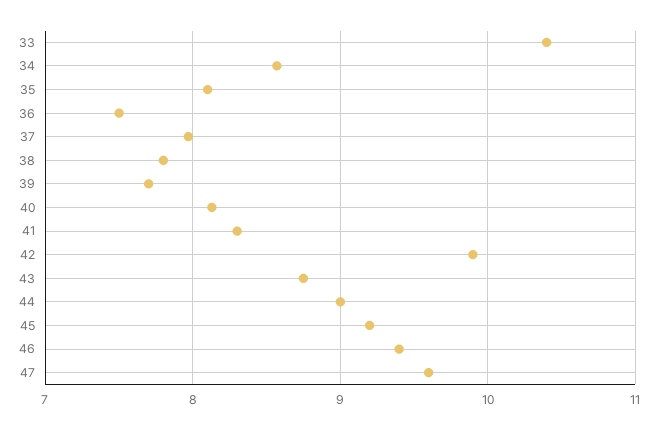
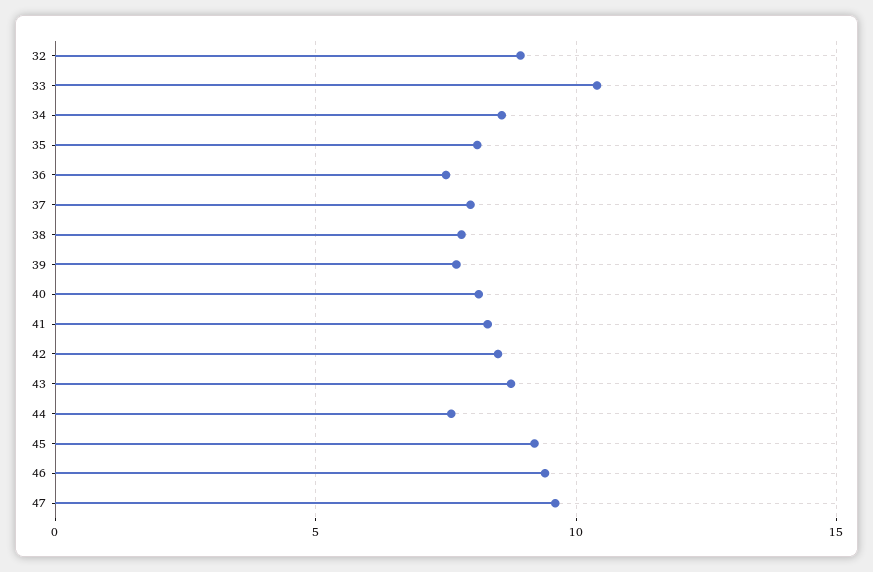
  {
    "33": 10.4,
    "34": 8.6,
    "35": 8.1,
    "36": 7.5,
    "37": 8,
    "38": 7.8,
    "39": 7.7,
    "40": 8.1,
    "41": 8.3,
-   "42": 9.9,
+   "42": 8.5,
    "43": 8.8,
-   "44": 9,
+   "44": 7.5,
    "45": 9.2,
    "46": 9.4,
-   "47": 9.6
+   "47": 9.6,
+   "32": 9
  }

